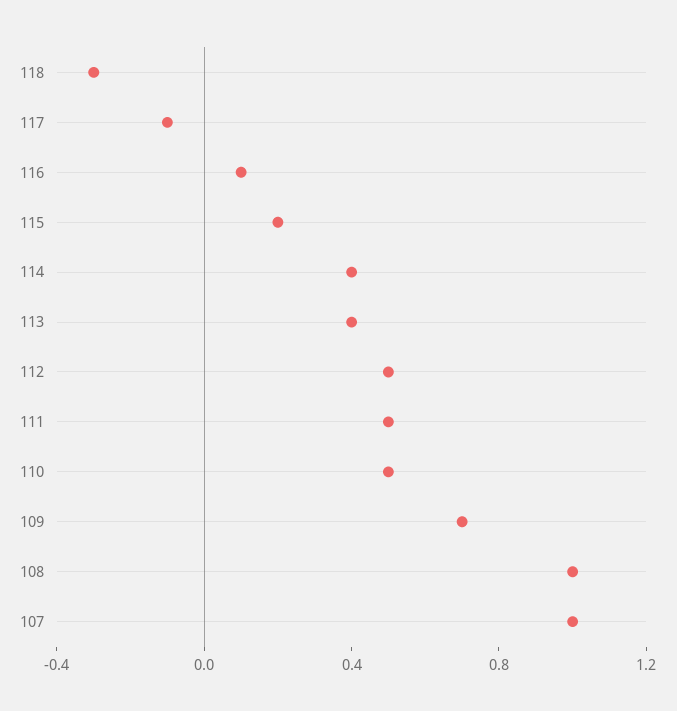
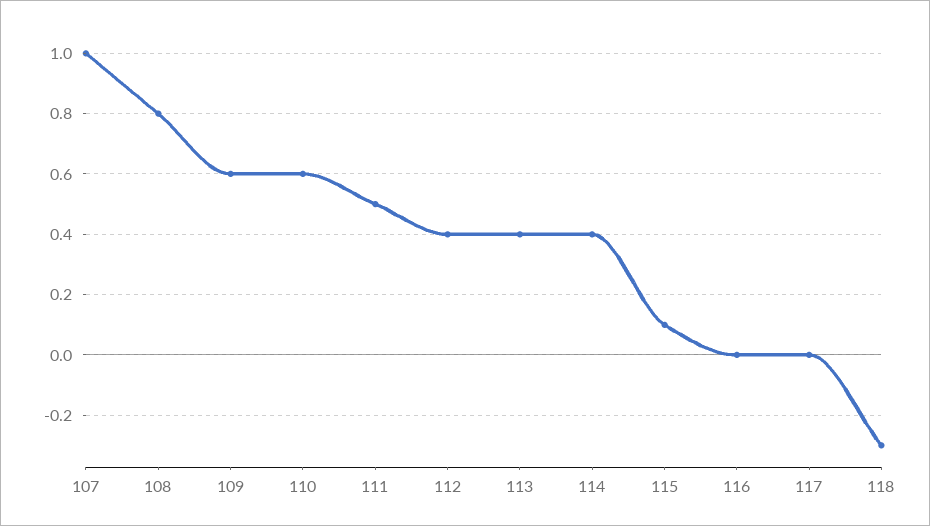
  {
    "118": -0.3,
-   "117": -0.1,
+   "117": 0,
-   "116": 0.1,
+   "116": 0,
-   "115": 0.2,
+   "115": 0.1,
    "114": 0.4,
    "113": 0.4,
-   "112": 0.5,
+   "112": 0.4,
    "111": 0.5,
-   "110": 0.5,
+   "110": 0.6,
-   "109": 0.7,
+   "109": 0.6,
-   "108": 1,
+   "108": 0.8,
    "107": 1
  }

